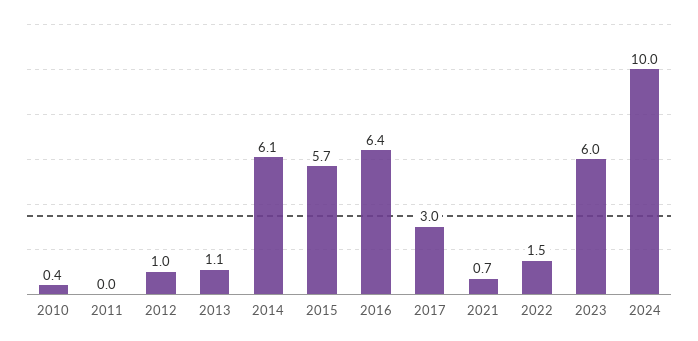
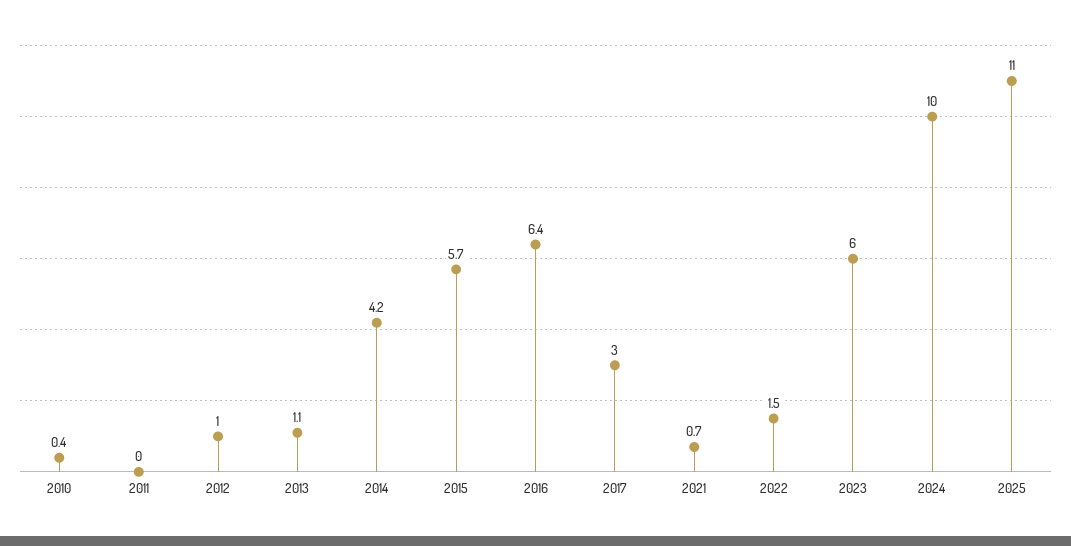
  {
    "2010": 0.4,
    "2011": 0,
    "2012": 1,
    "2013": 1.1,
-   "2014": 6.1,
+   "2014": 4.2,
    "2015": 5.7,
    "2016": 6.4,
    "2017": 3,
    "2021": 0.7,
    "2022": 1.5,
    "2023": 6,
-   "2024": 10
+   "2024": 10,
+   "2025": 11
  }

